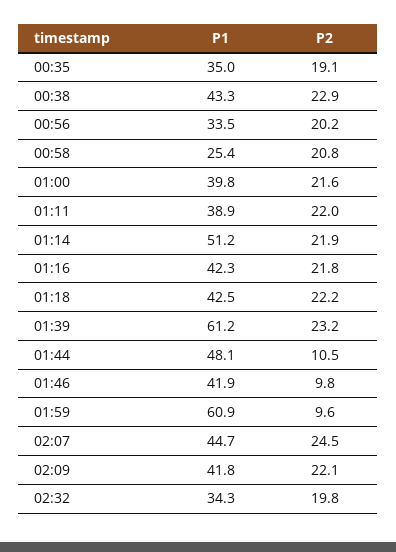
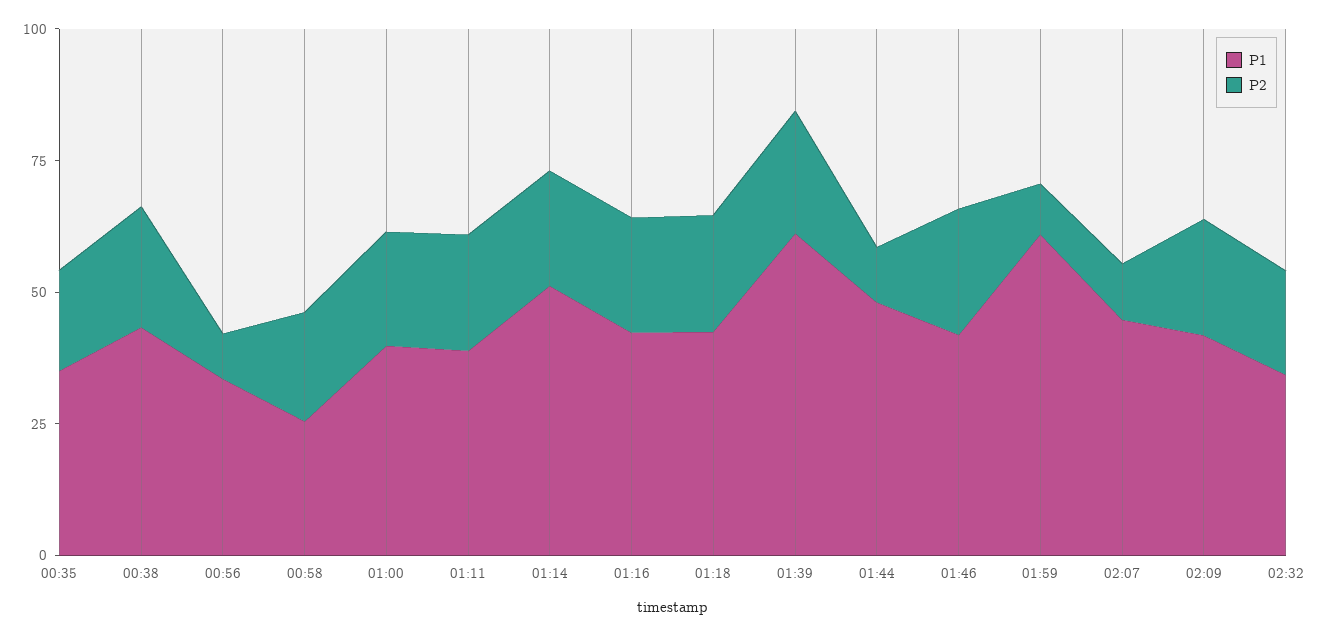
  {
    "P1": {
      "00:35": 35,
      "00:38": 43.3,
      "00:56": 33.5,
      "00:58": 25.4,
      "01:00": 39.8,
      "01:11": 38.9,
      "01:14": 51.2,
      "01:16": 42.3,
      "01:18": 42.5,
      "01:39": 61.2,
      "01:44": 48.1,
      "01:46": 41.9,
      "01:59": 60.9,
      "02:07": 44.7,
      "02:09": 41.8,
      "02:32": 34.3
    },
    "P2": {
      "00:35": 19.1,
      "00:38": 22.9,
-     "00:56": 20.2,
+     "00:56": 10,
      "00:58": 20.8,
      "01:00": 21.6,
      "01:11": 22,
      "01:14": 21.9,
      "01:16": 21.8,
      "01:18": 22.2,
      "01:39": 23.2,
      "01:44": 10.5,
-     "01:46": 9.8,
+     "01:46": 25,
      "01:59": 9.6,
-     "02:07": 24.5,
+     "02:07": 10,
      "02:09": 22.1,
      "02:32": 19.8
    }
  }

